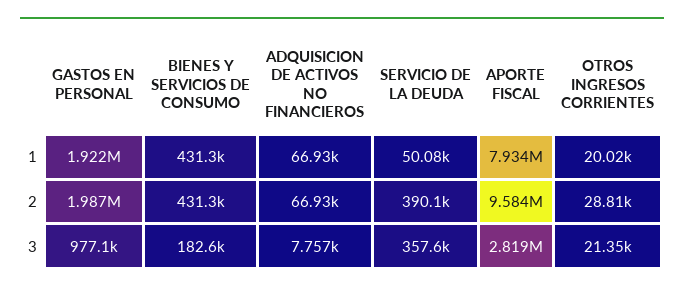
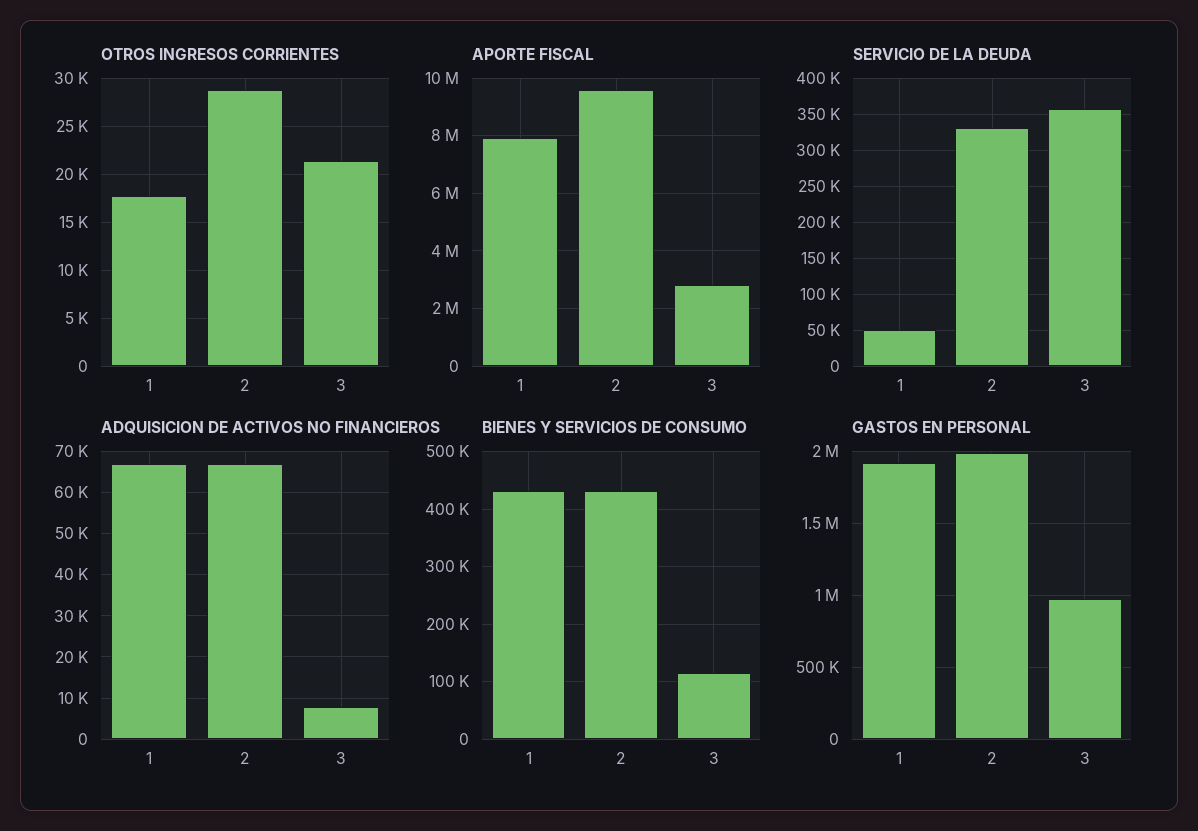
  {
    "GASTOS EN PERSONAL": {
      "1": 1922000,
      "2": 1987000,
      "3": 977100
    },
    "BIENES Y SERVICIOS DE CONSUMO": {
      "1": 431300,
      "2": 431300,
-     "3": 182600
+     "3": 120000
    },
    "ADQUISICION DE ACTIVOS NO FINANCIEROS": {
      "1": 66930,
      "2": 66930,
      "3": 7757
    },
    "SERVICIO DE LA DEUDA": {
      "1": 50080,
-     "2": 390100,
+     "2": 330000,
      "3": 357600
    },
    "APORTE FISCAL": {
      "1": 7934000,
      "2": 9584000,
      "3": 2819000
    },
    "OTROS INGRESOS CORRIENTES": {
-     "1": 20020,
+     "1": 18000,
      "2": 28810,
      "3": 21350
    }
  }

